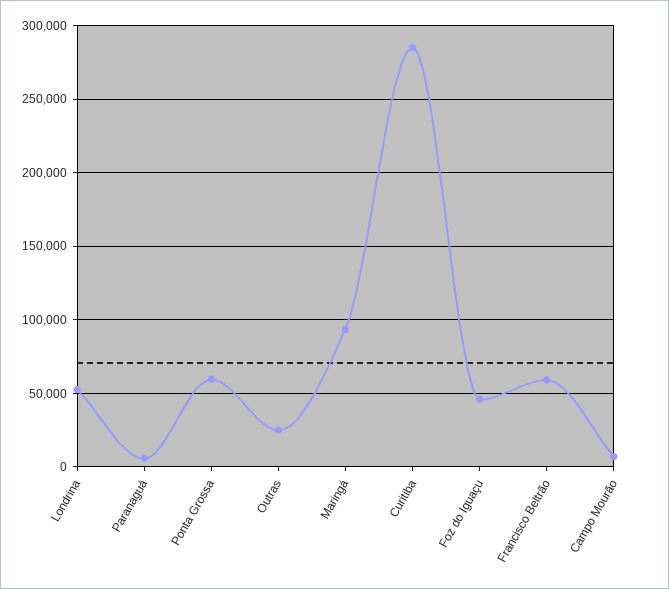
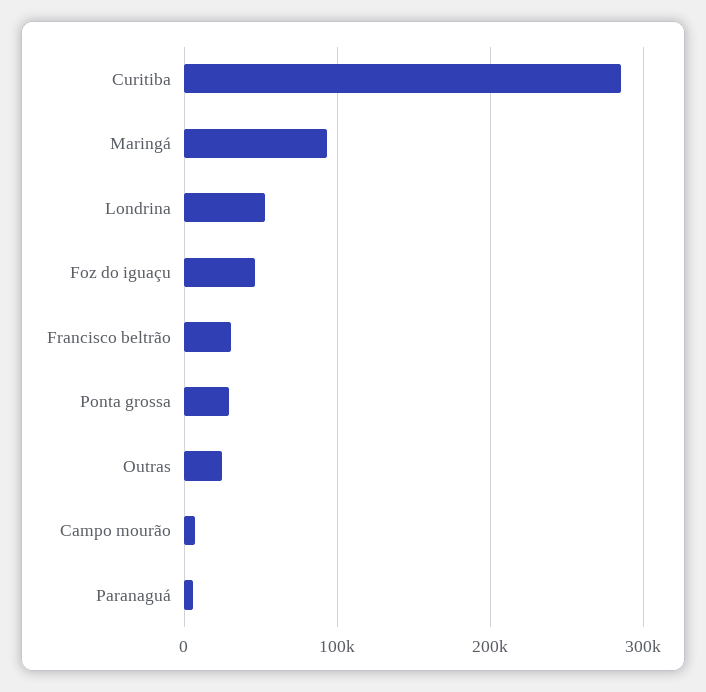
  {
    "Londrina": 50000,
    "Paranaguá": 5000,
-   "Ponta Grossa": 60000,
+   "Ponta Grossa": 30000,
    "Outras": 25000,
    "Maringá": 95000,
    "Curitiba": 285000,
    "Foz do Iguaçu": 45000,
-   "Francisco Beltrão": 60000,
+   "Francisco Beltrão": 30000,
    "Campo Mourão": 5000
  }

